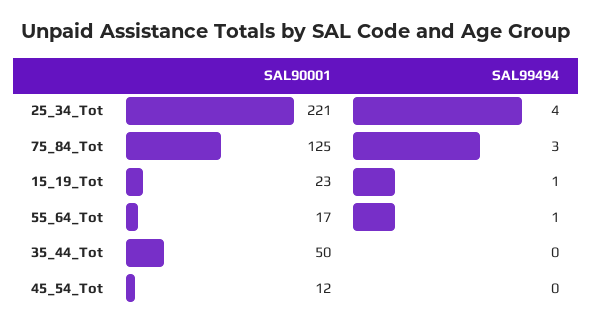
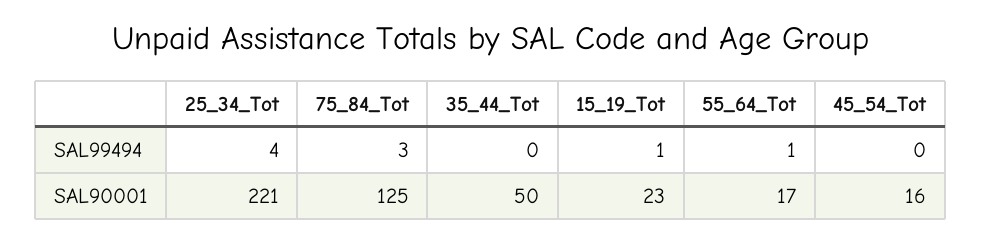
  {
    "SAL90001": {
      "25_34_Tot": 221,
      "75_84_Tot": 125,
      "15_19_Tot": 23,
      "55_64_Tot": 17,
      "35_44_Tot": 50,
-     "45_54_Tot": 12
+     "45_54_Tot": 16
    },
    "SAL99494": {
      "25_34_Tot": 4,
      "75_84_Tot": 3,
      "15_19_Tot": 1,
      "55_64_Tot": 1,
      "35_44_Tot": 0,
      "45_54_Tot": 0
    }
  }

